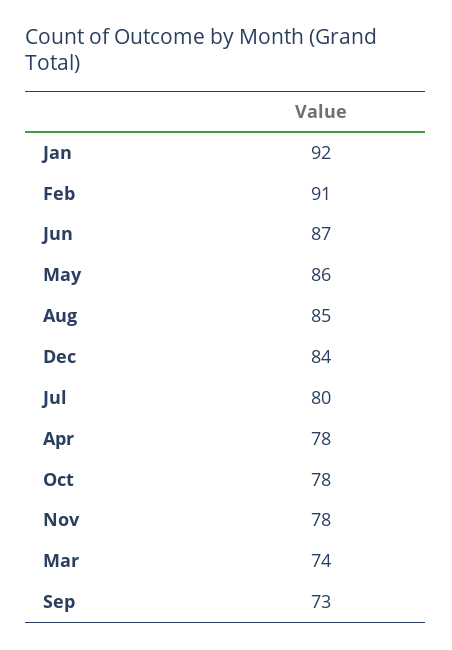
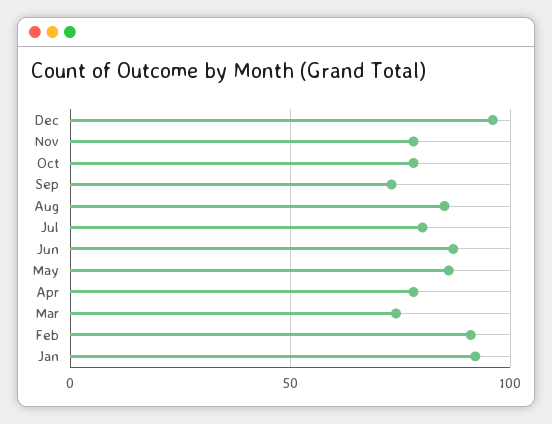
  {
    "Jan": 92,
    "Feb": 91,
    "Jun": 87,
    "May": 86,
    "Aug": 85,
-   "Dec": 84,
+   "Dec": 95,
    "Jul": 80,
    "Apr": 78,
    "Oct": 78,
    "Nov": 78,
    "Mar": 74,
    "Sep": 73
  }

